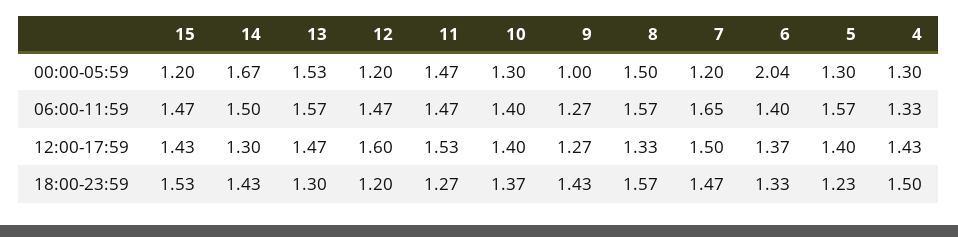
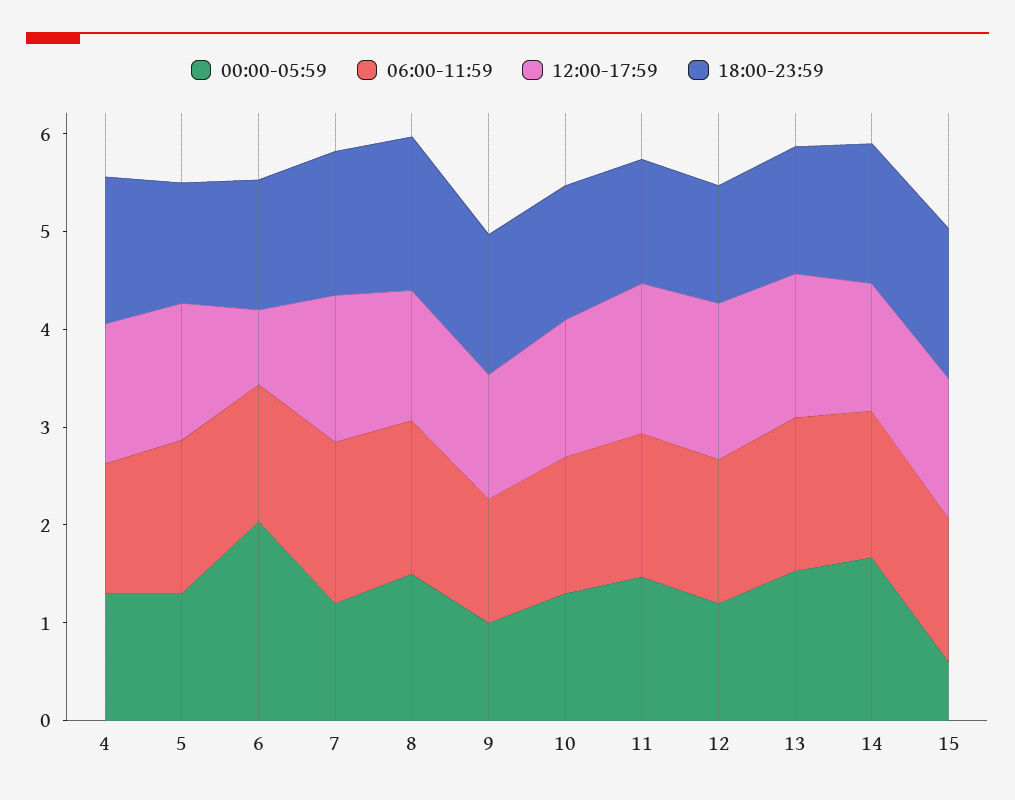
  {
    "00:00-05:59": {
-     "15": 1.2,
+     "15": 0.6,
      "14": 1.67,
      "13": 1.53,
      "12": 1.2,
      "11": 1.47,
      "10": 1.3,
      "9": 1,
      "8": 1.5,
      "7": 1.2,
      "6": 2.04,
      "5": 1.3,
      "4": 1.3
    },
    "06:00-11:59": {
      "15": 1.47,
      "14": 1.5,
      "13": 1.57,
      "12": 1.47,
      "11": 1.47,
      "10": 1.4,
      "9": 1.27,
      "8": 1.57,
      "7": 1.65,
      "6": 1.4,
      "5": 1.57,
      "4": 1.33
    },
    "12:00-17:59": {
      "15": 1.43,
      "14": 1.3,
      "13": 1.47,
      "12": 1.6,
      "11": 1.53,
      "10": 1.4,
      "9": 1.27,
      "8": 1.33,
      "7": 1.5,
-     "6": 1.37,
+     "6": 0.8,
      "5": 1.4,
      "4": 1.43
    },
    "18:00-23:59": {
      "15": 1.53,
      "14": 1.43,
      "13": 1.3,
      "12": 1.2,
      "11": 1.27,
      "10": 1.37,
      "9": 1.43,
      "8": 1.57,
      "7": 1.47,
      "6": 1.33,
      "5": 1.23,
      "4": 1.5
    }
  }

